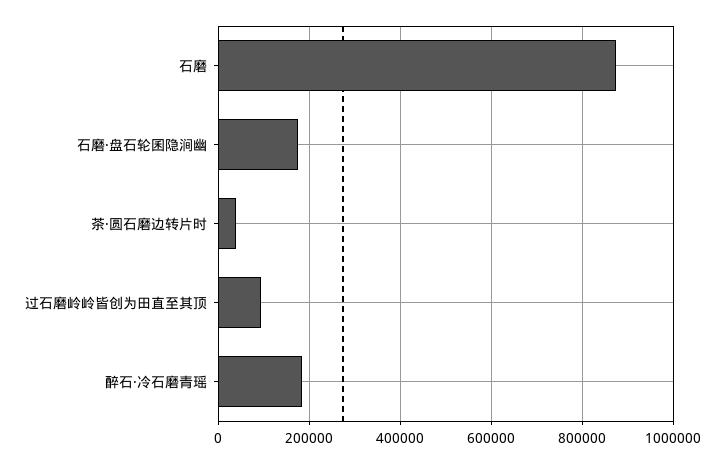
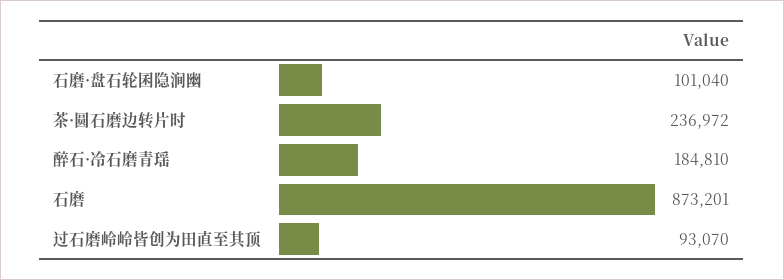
  {
    "石磨": 873201,
-   "石磨·盘石轮囷隐涧幽": 180000,
+   "石磨·盘石轮囷隐涧幽": 101040,
-   "茶·圆石磨边转片时": 40000,
+   "茶·圆石磨边转片时": 236972,
    "过石磨岭岭皆创为田直至其顶": 93070,
    "醉石·冷石磨青瑶": 184810
  }

